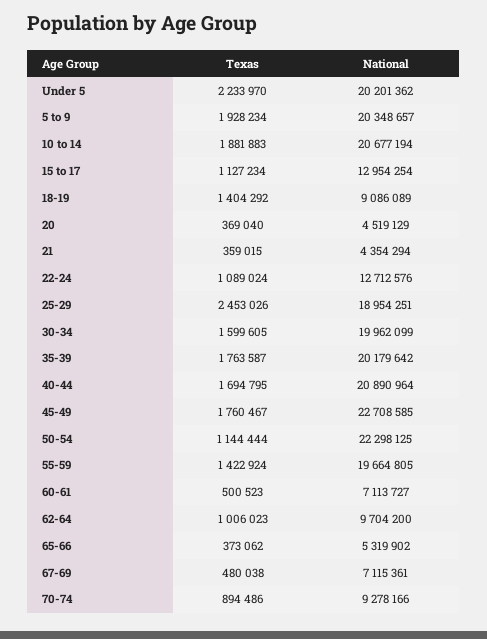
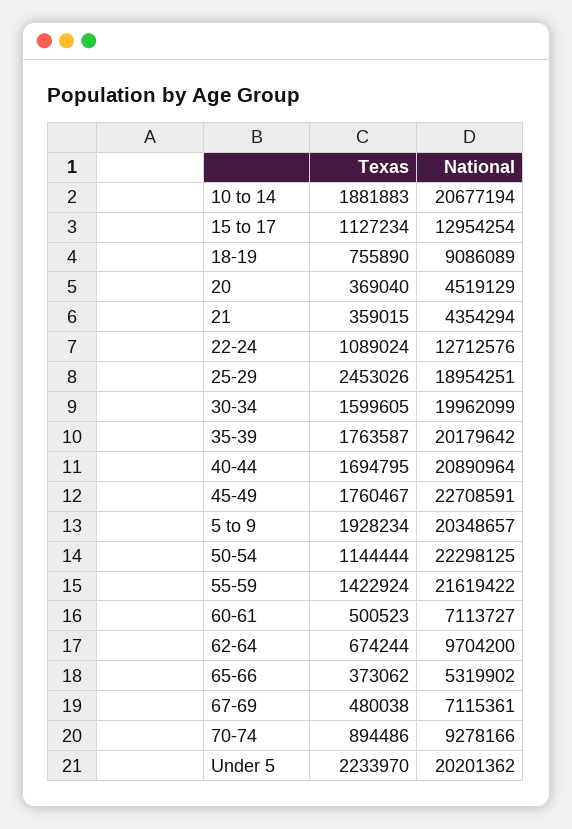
  {
    "Texas": {
      "Under 5": 2233970,
      "5 to 9": 1928234,
      "10 to 14": 1881883,
      "15 to 17": 1127234,
-     "18-19": 1404292,
+     "18-19": 755890,
      "20": 369040,
      "21": 359015,
      "22-24": 1089024,
      "25-29": 2453026,
      "30-34": 1599605,
      "35-39": 1763587,
      "40-44": 1694795,
      "45-49": 1760467,
      "50-54": 1144444,
      "55-59": 1422924,
      "60-61": 500523,
-     "62-64": 1006023,
+     "62-64": 674244,
      "65-66": 373062,
      "67-69": 480038,
      "70-74": 894486
    },
    "National": {
      "Under 5": 20201362,
      "5 to 9": 20348657,
      "10 to 14": 20677194,
      "15 to 17": 12954254,
      "18-19": 9086089,
      "20": 4519129,
      "21": 4354294,
      "22-24": 12712576,
      "25-29": 18954251,
      "30-34": 19962099,
      "35-39": 20179642,
      "40-44": 20890964,
-     "45-49": 22708585,
+     "45-49": 22708591,
      "50-54": 22298125,
-     "55-59": 19664805,
+     "55-59": 21619422,
      "60-61": 7113727,
      "62-64": 9704200,
      "65-66": 5319902,
      "67-69": 7115361,
      "70-74": 9278166
    }
  }

